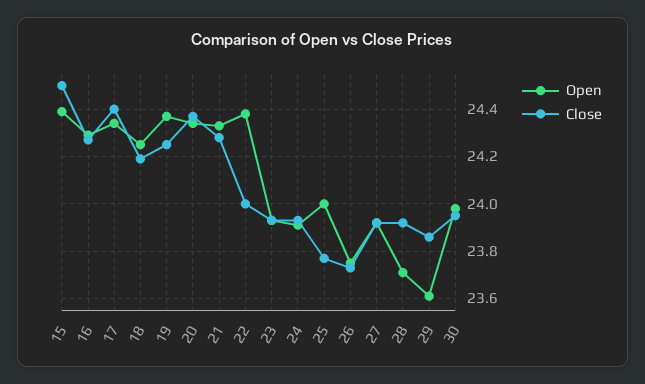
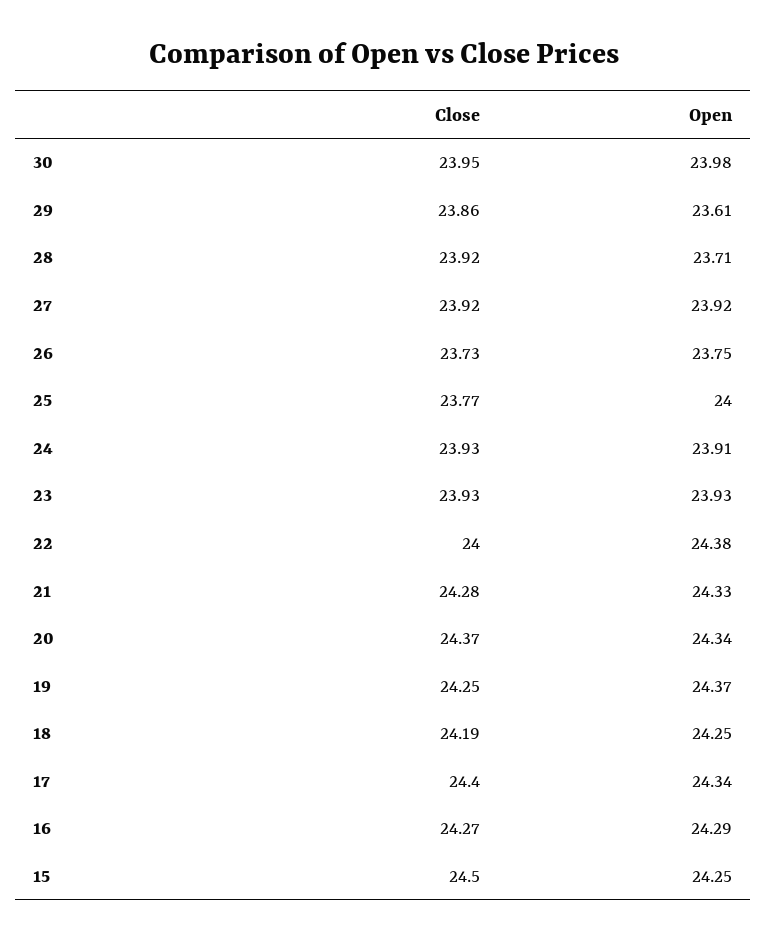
  {
    "Open": {
-     "15": 24.4,
+     "15": 24.25,
      "16": 24.29,
      "17": 24.34,
      "18": 24.25,
      "19": 24.37,
      "20": 24.34,
      "21": 24.33,
      "22": 24.38,
      "23": 23.93,
      "24": 23.91,
      "25": 24,
      "26": 23.75,
      "27": 23.92,
      "28": 23.71,
      "29": 23.61,
      "30": 23.98
    },
    "Close": {
      "15": 24.5,
      "16": 24.27,
      "17": 24.4,
      "18": 24.19,
      "19": 24.25,
      "20": 24.37,
      "21": 24.28,
      "22": 24,
      "23": 23.93,
      "24": 23.93,
      "25": 23.77,
      "26": 23.73,
      "27": 23.92,
      "28": 23.92,
      "29": 23.86,
      "30": 23.95
    }
  }

